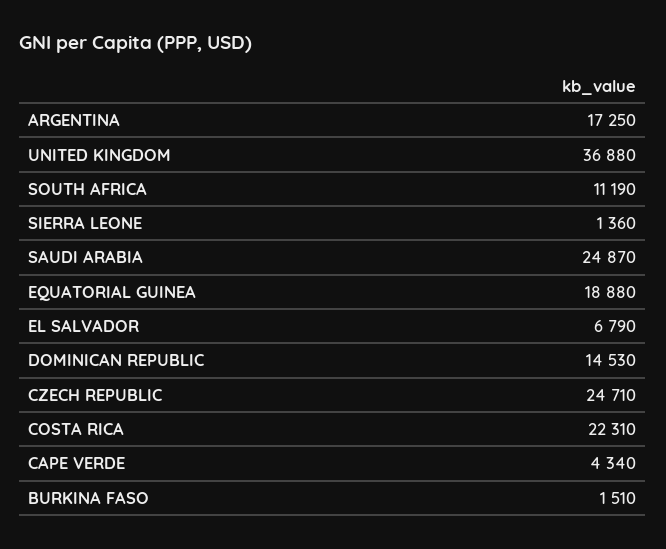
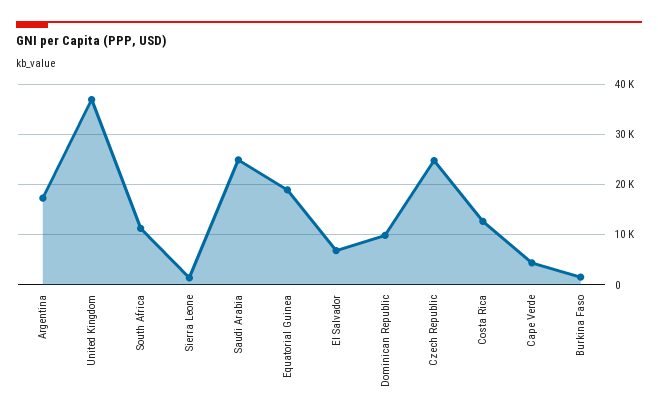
  {
    "ARGENTINA": 17250,
    "UNITED KINGDOM": 36880,
    "SOUTH AFRICA": 11190,
    "SIERRA LEONE": 1360,
    "SAUDI ARABIA": 24870,
    "EQUATORIAL GUINEA": 18880,
    "EL SALVADOR": 6790,
-   "DOMINICAN REPUBLIC": 14530,
+   "DOMINICAN REPUBLIC": 10000,
    "CZECH REPUBLIC": 24710,
-   "COSTA RICA": 22310,
+   "COSTA RICA": 12000,
    "CAPE VERDE": 4340,
    "BURKINA FASO": 1510
  }

